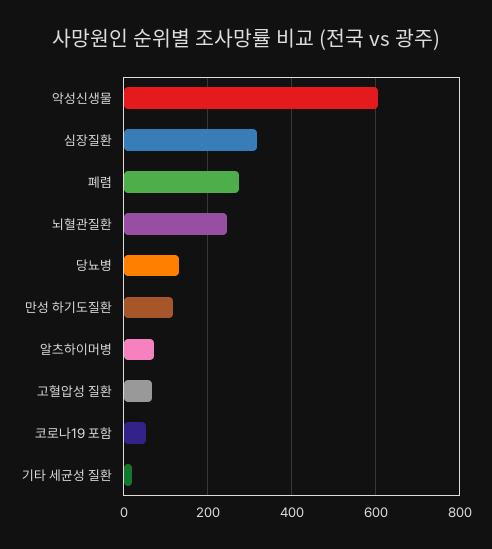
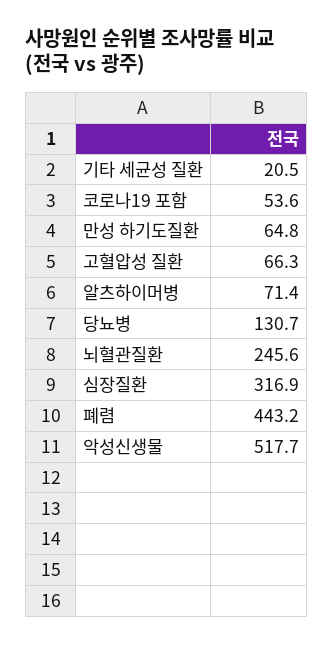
  {
-   "악성신생물": 600,
+   "악성신생물": 517.7,
    "심장질환": 316.9,
-   "폐렴": 280,
+   "폐렴": 443.2,
    "뇌혈관질환": 245.6,
    "당뇨병": 130.7,
-   "만성 하기도질환": 120,
+   "만성 하기도질환": 64.8,
    "알츠하이머병": 71.4,
    "고혈압성 질환": 66.3,
    "코로나19 포함": 53.6,
    "기타 세균성 질환": 20.5
  }

